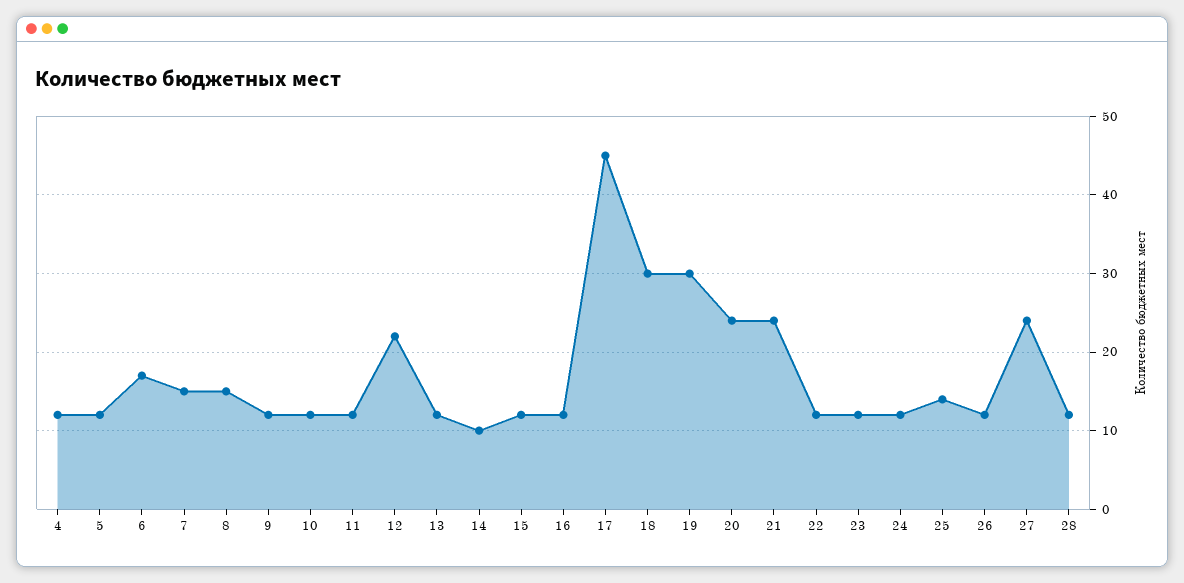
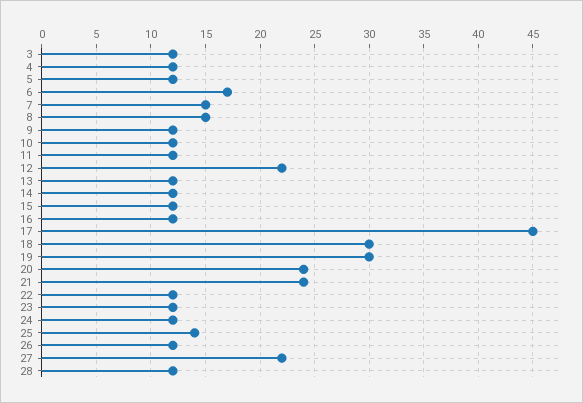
  {
    "4": 12,
    "5": 12,
    "6": 17,
    "7": 15,
    "8": 15,
    "9": 12,
    "10": 12,
    "11": 12,
    "12": 22,
    "13": 12,
-   "14": 10,
+   "14": 12,
    "15": 12,
    "16": 12,
    "17": 45,
    "18": 30,
    "19": 30,
    "20": 24,
    "21": 24,
    "22": 12,
    "23": 12,
    "24": 12,
    "25": 14,
    "26": 12,
-   "27": 24,
+   "27": 22,
-   "28": 12
+   "28": 12,
+   "3": 12
  }

